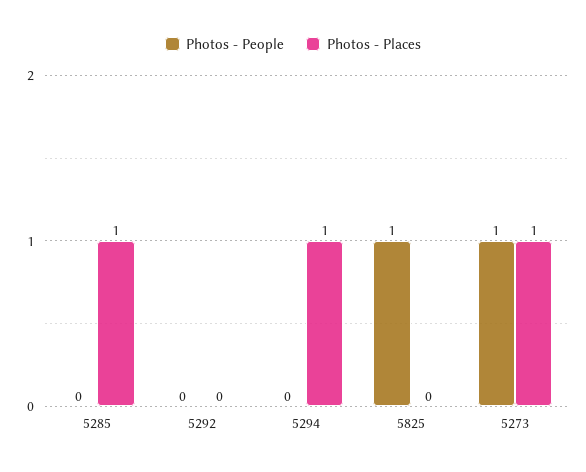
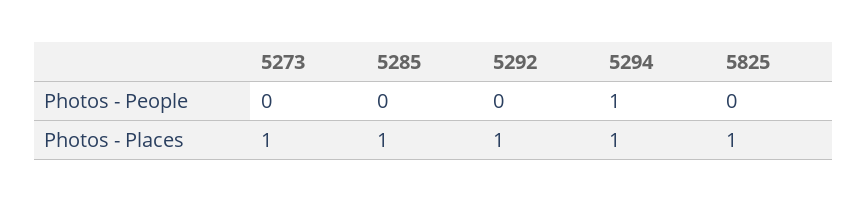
  {
    "Photos - People": {
      "5285": 0,
      "5292": 0,
-     "5294": 0,
+     "5294": 1,
-     "5825": 1,
+     "5825": 0,
-     "5273": 1
+     "5273": 0
    },
    "Photos - Places": {
      "5285": 1,
-     "5292": 0,
+     "5292": 1,
      "5294": 1,
-     "5825": 0,
+     "5825": 1,
      "5273": 1
    }
  }

